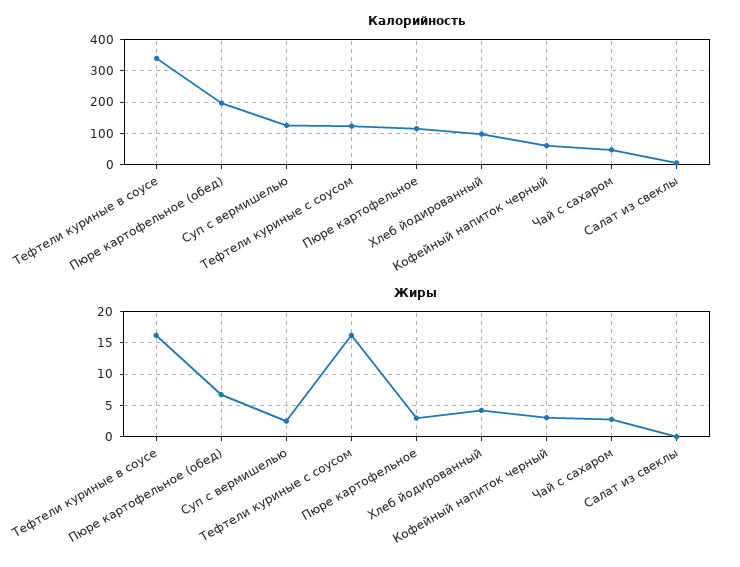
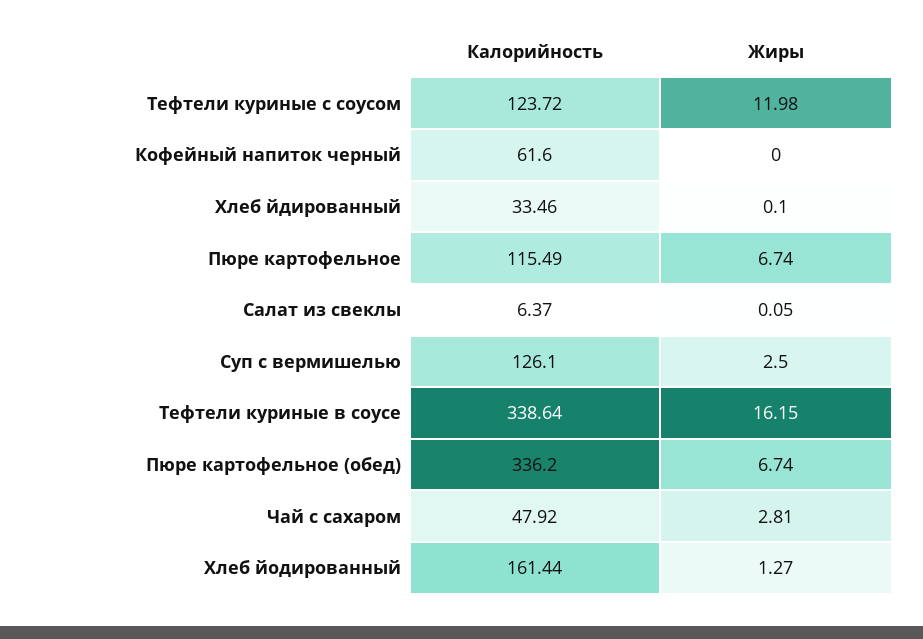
  {
    "Калорийность": {
      "Тефтели куриные в соусе": 338.64,
-     "Пюре картофельное (обед)": 200,
+     "Пюре картофельное (обед)": 336.2,
      "Суп с вермишелью": 126.1,
      "Тефтели куриные с соусом": 123.72,
      "Пюре картофельное": 115.49,
-     "Хлеб йодированный": 100,
+     "Хлеб йодированный": 161.44,
      "Кофейный напиток черный": 61.6,
      "Чай с сахаром": 47.92,
-     "Салат из свеклы": 6.37
+     "Салат из свеклы": 6.37,
+     "Хлеб йдированный": 33.46
    },
    "Жиры": {
      "Тефтели куриные в соусе": 16.15,
      "Пюре картофельное (обед)": 6.74,
      "Суп с вермишелью": 2.5,
-     "Тефтели куриные с соусом": 16,
+     "Тефтели куриные с соусом": 11.98,
-     "Пюре картофельное": 3,
+     "Пюре картофельное": 6.74,
-     "Хлеб йодированный": 4,
+     "Хлеб йодированный": 1.27,
-     "Кофейный напиток черный": 3,
+     "Кофейный напиток черный": 0,
      "Чай с сахаром": 2.81,
-     "Салат из свеклы": 0.05
+     "Салат из свеклы": 0.05,
+     "Хлеб йдированный": 0.1
    }
  }

